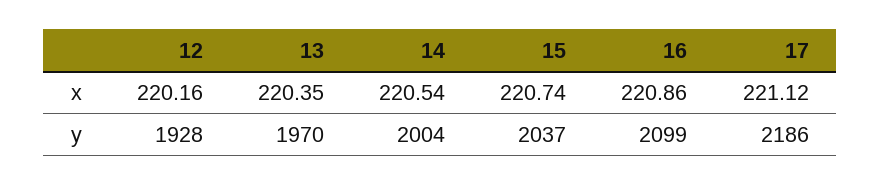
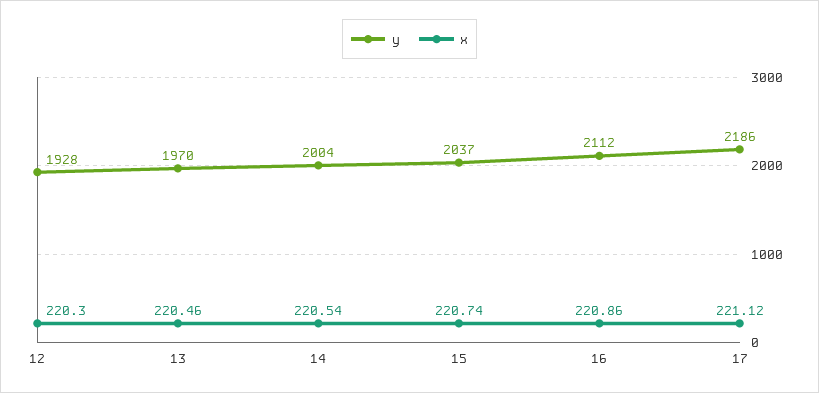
  {
    "x": {
-     "12": 220.16,
+     "12": 220.3,
-     "13": 220.35,
+     "13": 220.46,
      "14": 220.54,
      "15": 220.74,
      "16": 220.86,
      "17": 221.12
    },
    "y": {
      "12": 1928,
      "13": 1970,
      "14": 2004,
      "15": 2037,
-     "16": 2099,
+     "16": 2112,
      "17": 2186
    }
  }

